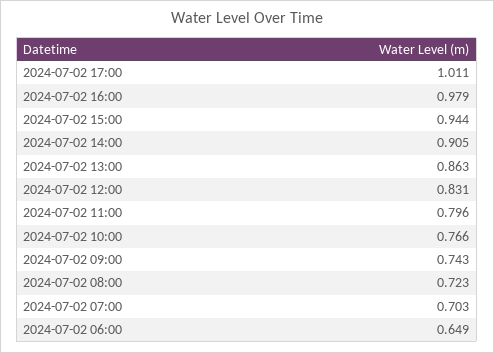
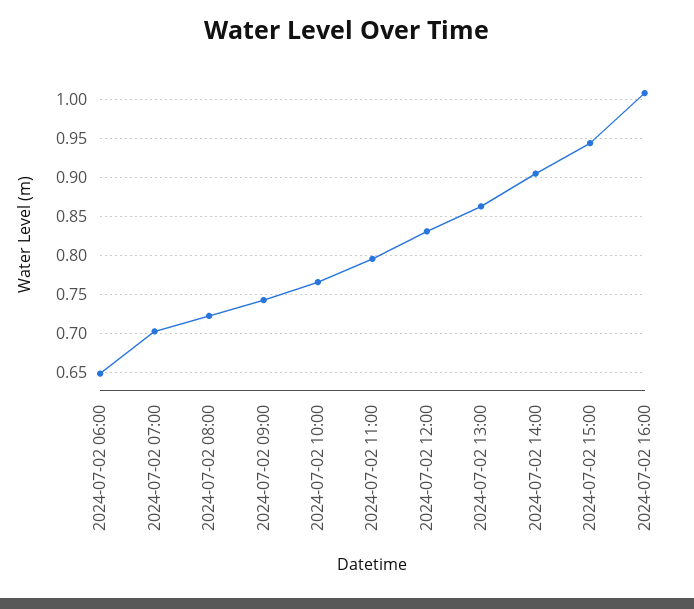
  {
-   "2024-07-02 17:00": 1.011,
-   "2024-07-02 16:00": 0.979,
+   "2024-07-02 16:00": 1.01,
    "2024-07-02 15:00": 0.944,
    "2024-07-02 14:00": 0.905,
    "2024-07-02 13:00": 0.863,
    "2024-07-02 12:00": 0.831,
    "2024-07-02 11:00": 0.796,
    "2024-07-02 10:00": 0.766,
    "2024-07-02 09:00": 0.743,
    "2024-07-02 08:00": 0.723,
    "2024-07-02 07:00": 0.703,
    "2024-07-02 06:00": 0.649
  }

